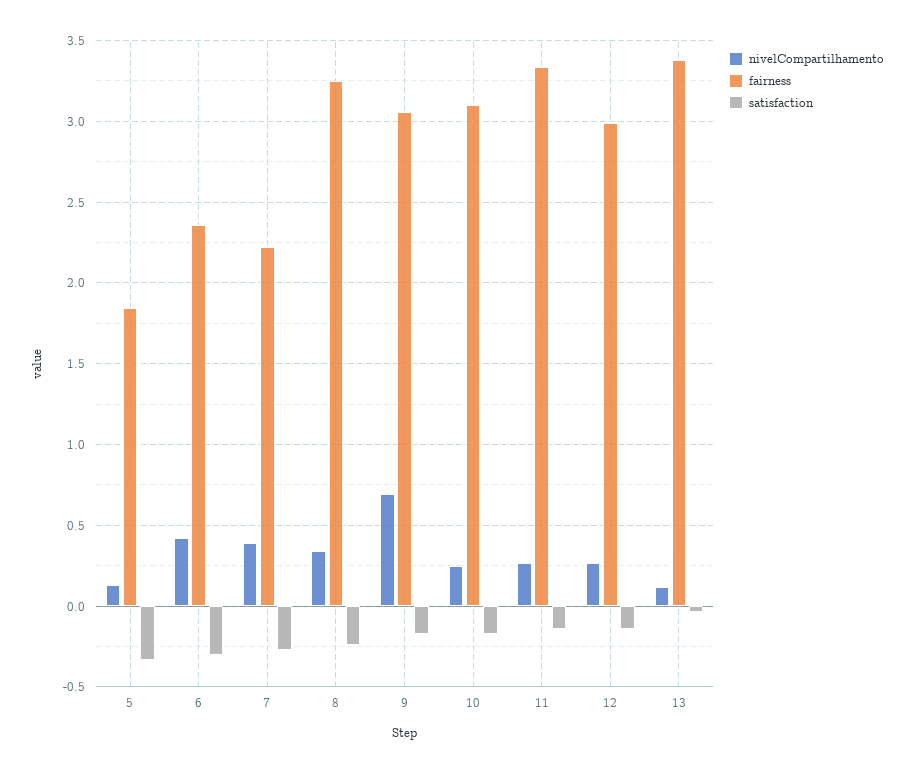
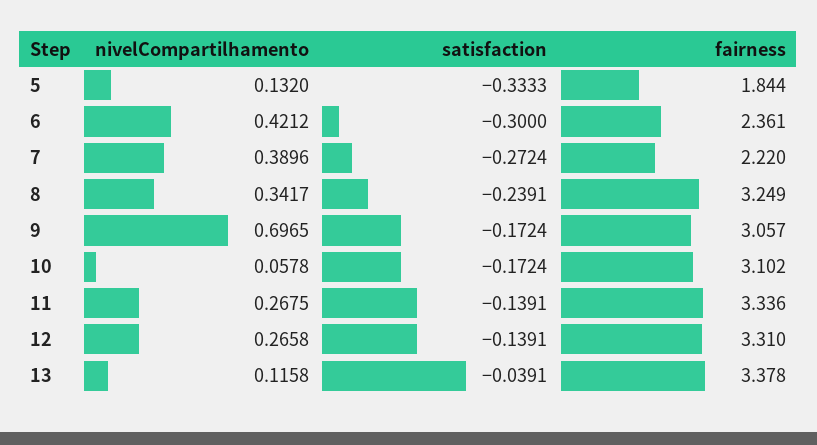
  {
    "nivelCompartilhamento": {
      "5": 0.132,
      "6": 0.4212,
      "7": 0.3896,
      "8": 0.3417,
      "9": 0.6965,
-     "10": 0.25,
+     "10": 0.0578,
      "11": 0.2675,
      "12": 0.2658,
      "13": 0.1158
    },
    "fairness": {
      "5": 1.844,
      "6": 2.361,
      "7": 2.22,
      "8": 3.249,
      "9": 3.057,
      "10": 3.102,
      "11": 3.336,
-     "12": 3,
+     "12": 3.31,
      "13": 3.378
    },
    "satisfaction": {
      "5": -0.3333,
      "6": -0.3,
      "7": -0.2724,
      "8": -0.2391,
      "9": -0.1724,
      "10": -0.1724,
      "11": -0.1391,
      "12": -0.1391,
      "13": -0.0391
    }
  }

